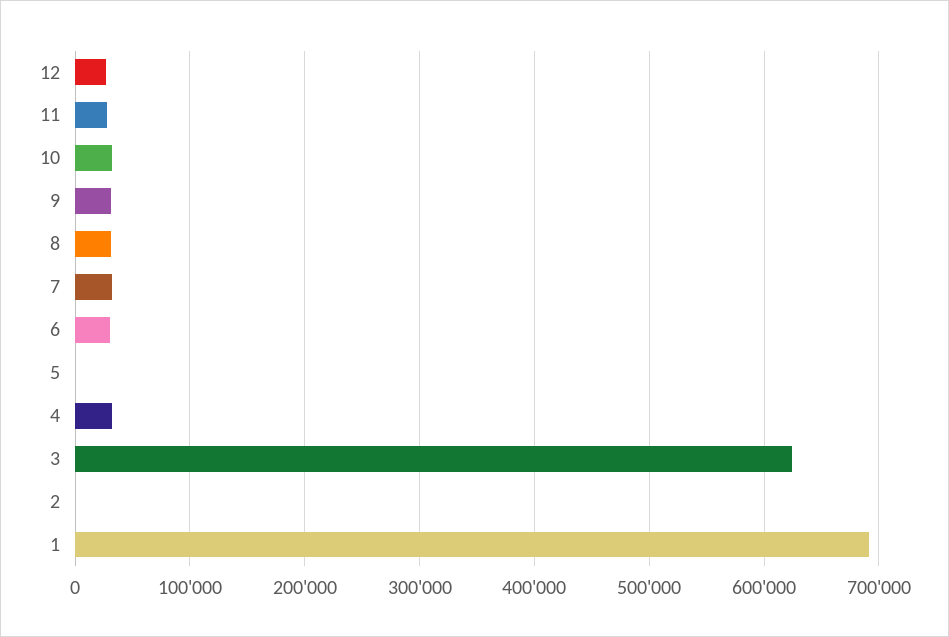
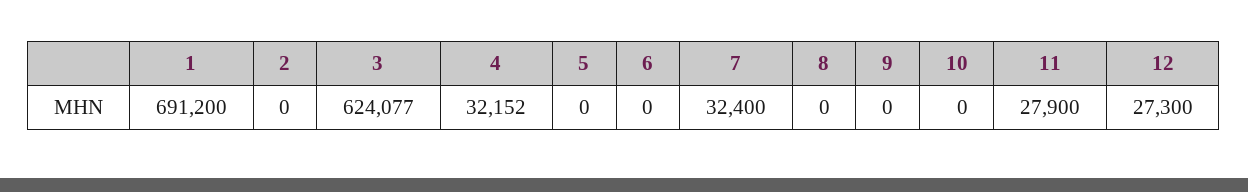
  {
    "12": 27300,
    "11": 27900,
-   "10": 30000,
+   "10": 0,
-   "9": 30000,
+   "9": 0,
-   "8": 30000,
+   "8": 0,
    "7": 32400,
-   "6": 30000,
+   "6": 0,
    "5": 0,
    "4": 32152,
    "3": 624077,
    "2": 0,
    "1": 691200
  }

